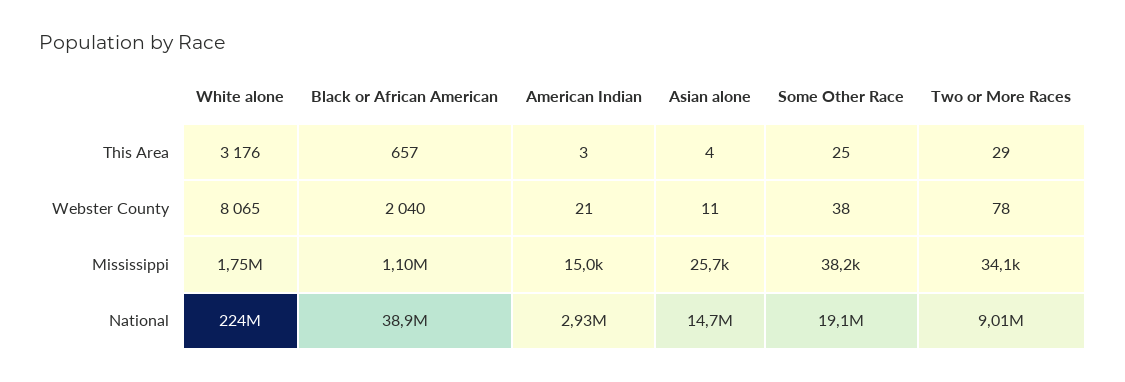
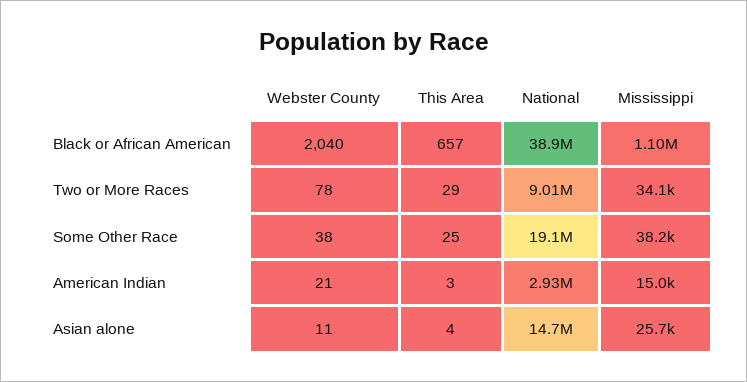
  {
-   "White alone": {
-     "This Area": 3176,
-     "Webster County": 8065,
-     "Mississippi": 1750000,
-     "National": 224000000
-   },
    "Black or African American": {
      "This Area": 657,
      "Webster County": 2040,
      "Mississippi": 1100000,
      "National": 38900000
    },
    "American Indian": {
      "This Area": 3,
      "Webster County": 21,
      "Mississippi": 15000,
      "National": 2930000
    },
    "Asian alone": {
      "This Area": 4,
      "Webster County": 11,
      "Mississippi": 25700,
      "National": 14700000
    },
    "Some Other Race": {
      "This Area": 25,
      "Webster County": 38,
      "Mississippi": 38200,
      "National": 19100000
    },
    "Two or More Races": {
      "This Area": 29,
      "Webster County": 78,
      "Mississippi": 34100,
      "National": 9010000
    }
  }

